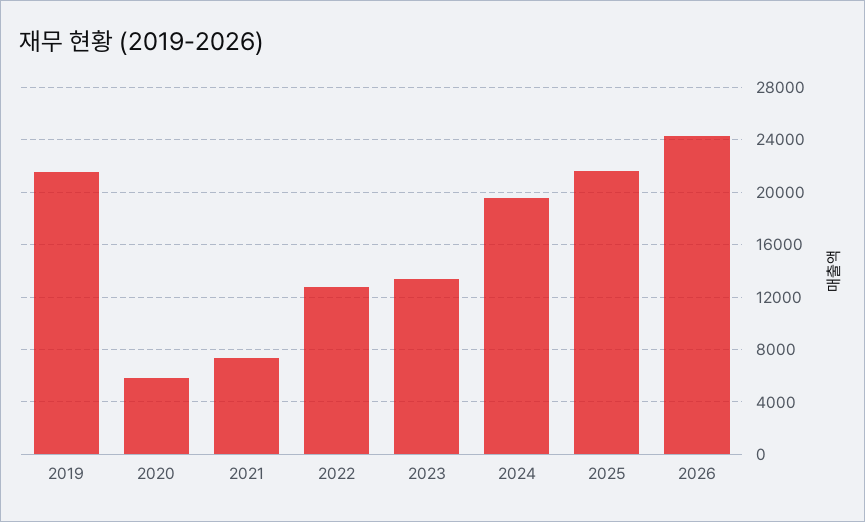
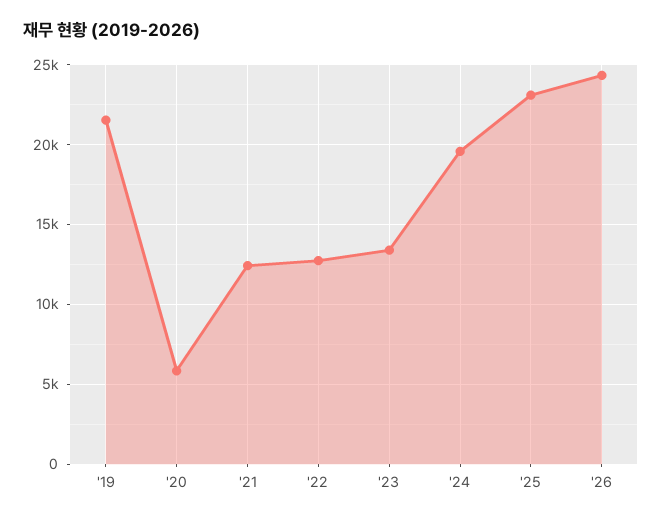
  {
    "2019": 21500,
    "2020": 6000,
-   "2021": 7500,
+   "2021": 12500,
    "2022": 12500,
    "2023": 13500,
    "2024": 19500,
-   "2025": 21500,
+   "2025": 23000,
    "2026": 24500
  }

